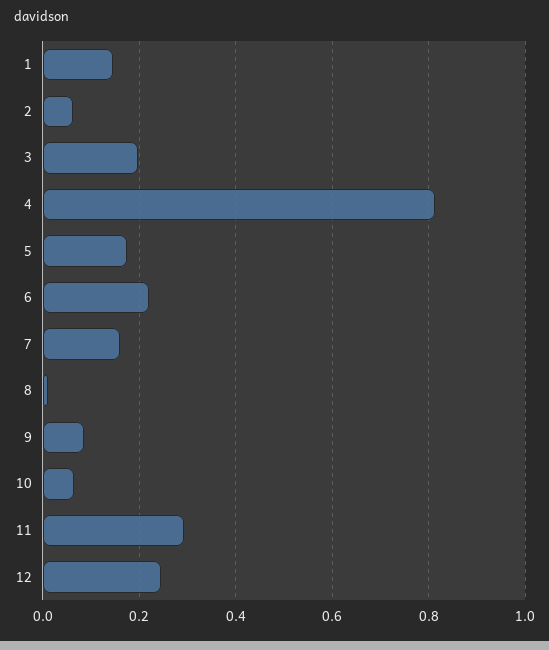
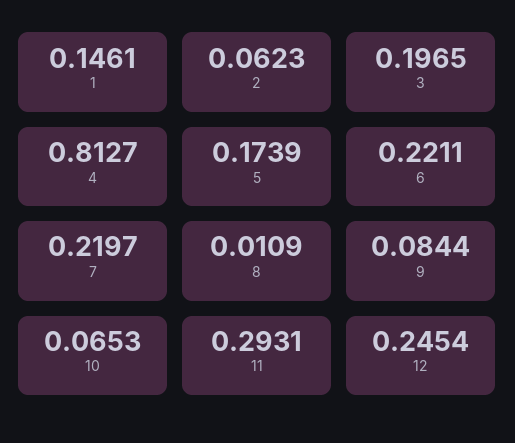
  {
    "1": 0.1461,
    "2": 0.0623,
    "3": 0.1965,
    "4": 0.8127,
    "5": 0.1739,
    "6": 0.2211,
-   "7": 0.16,
+   "7": 0.2197,
    "8": 0.0109,
    "9": 0.0844,
    "10": 0.0653,
    "11": 0.2931,
    "12": 0.2454
  }

